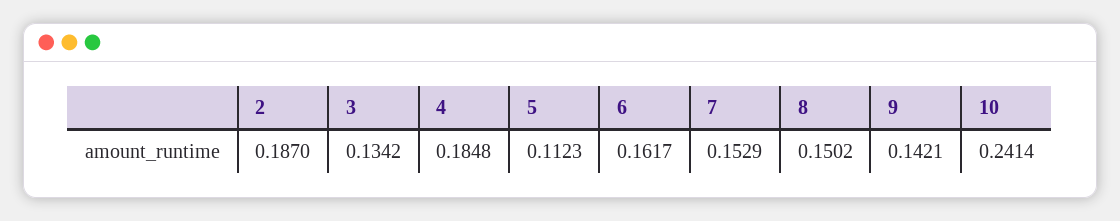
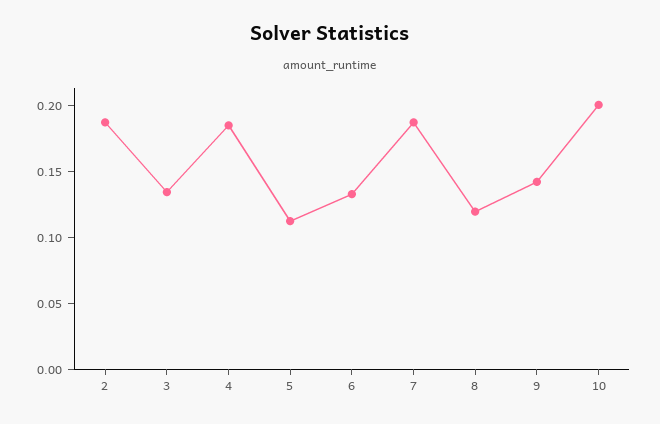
  {
    "2": 0.187,
    "3": 0.1342,
    "4": 0.1848,
    "5": 0.1123,
-   "6": 0.1617,
+   "6": 0.13,
-   "7": 0.1529,
+   "7": 0.19,
-   "8": 0.1502,
+   "8": 0.12,
    "9": 0.1421,
-   "10": 0.2414
+   "10": 0.2
  }

